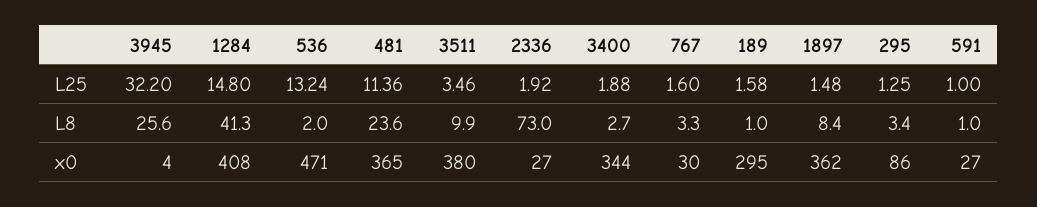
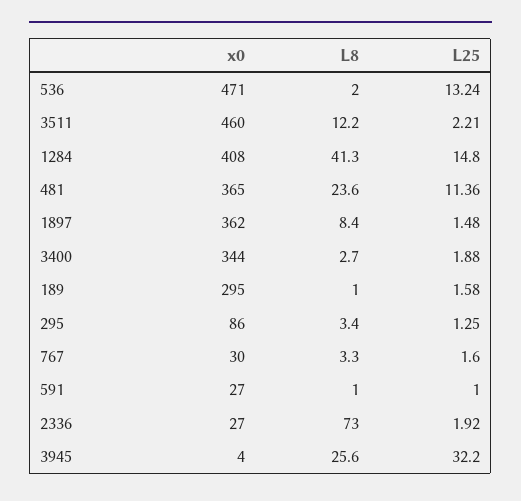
  {
    "3945": {
      "L25": 32.2,
      "L8": 25.6,
      "x0": 4
    },
    "1284": {
      "L25": 14.8,
      "L8": 41.3,
      "x0": 408
    },
    "536": {
      "L25": 13.24,
      "L8": 2,
      "x0": 471
    },
    "481": {
      "L25": 11.36,
      "L8": 23.6,
      "x0": 365
    },
    "3511": {
-     "L25": 3.46,
+     "L25": 2.21,
-     "L8": 9.9,
+     "L8": 12.2,
-     "x0": 380
+     "x0": 460
    },
    "2336": {
      "L25": 1.92,
      "L8": 73,
      "x0": 27
    },
    "3400": {
      "L25": 1.88,
      "L8": 2.7,
      "x0": 344
    },
    "767": {
      "L25": 1.6,
      "L8": 3.3,
      "x0": 30
    },
    "189": {
      "L25": 1.58,
      "L8": 1,
      "x0": 295
    },
    "1897": {
      "L25": 1.48,
      "L8": 8.4,
      "x0": 362
    },
    "295": {
      "L25": 1.25,
      "L8": 3.4,
      "x0": 86
    },
    "591": {
      "L25": 1,
      "L8": 1,
      "x0": 27
    }
  }

